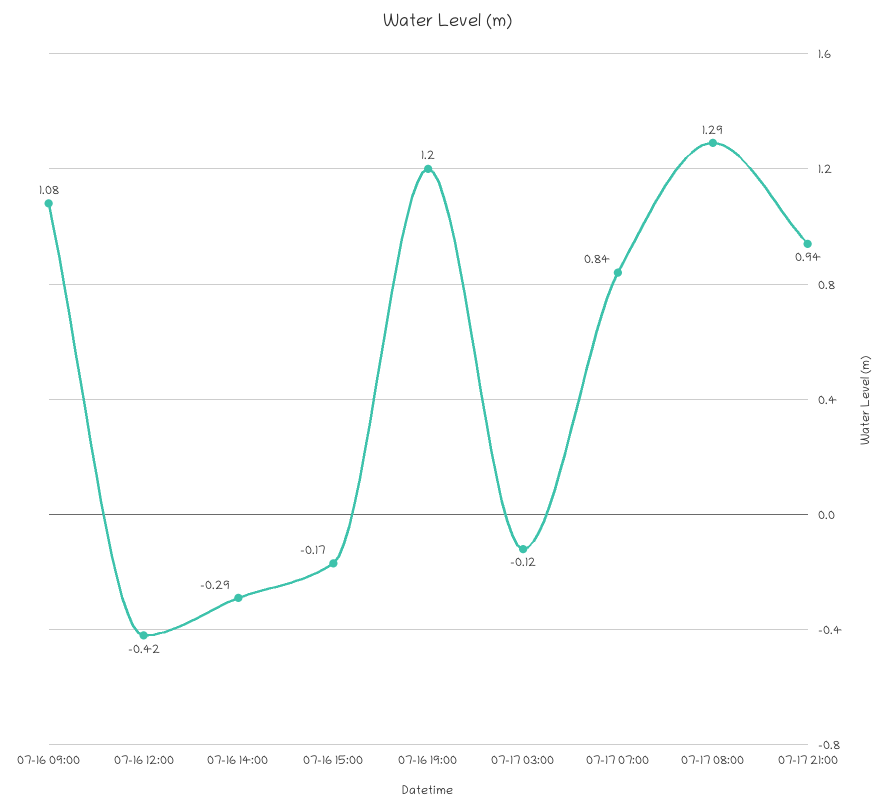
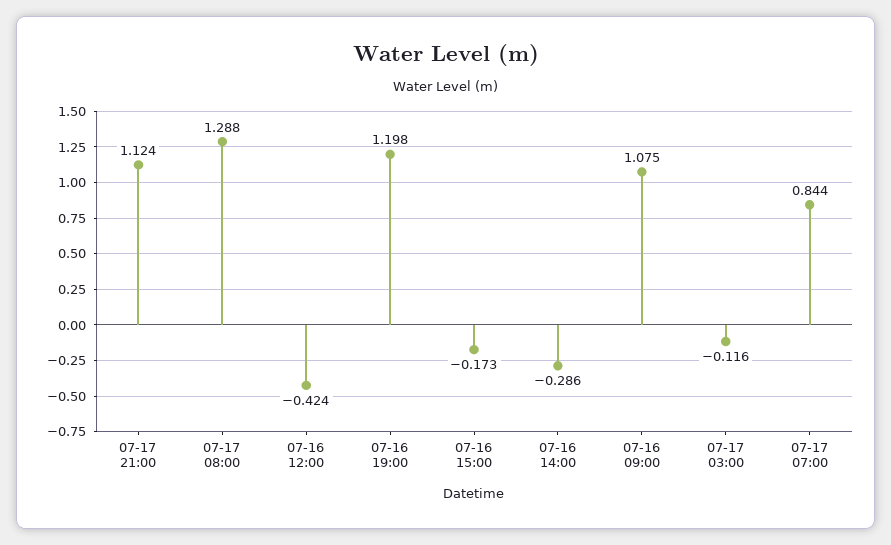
  {
    "07-16 09:00": 1.075,
    "07-16 12:00": -0.424,
    "07-16 14:00": -0.286,
    "07-16 15:00": -0.173,
    "07-16 19:00": 1.198,
    "07-17 03:00": -0.116,
    "07-17 07:00": 0.844,
    "07-17 08:00": 1.288,
-   "07-17 21:00": 0.94
+   "07-17 21:00": 1.124
  }

